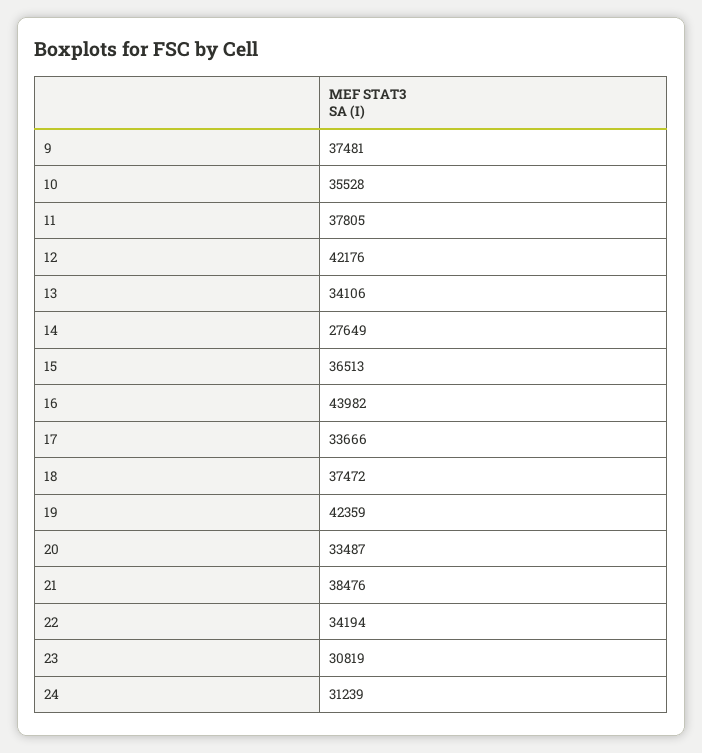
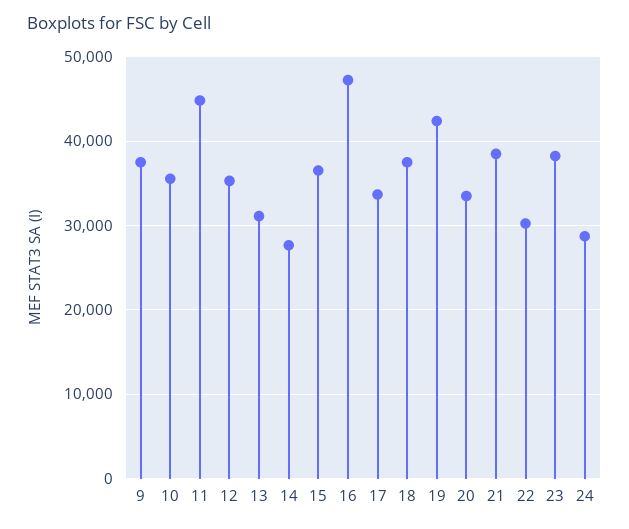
  {
    "9": 37481,
    "10": 35528,
-   "11": 37805,
+   "11": 45000,
-   "12": 42176,
+   "12": 35000,
-   "13": 34106,
+   "13": 31000,
    "14": 27649,
    "15": 36513,
-   "16": 43982,
+   "16": 47000,
    "17": 33666,
    "18": 37472,
    "19": 42359,
    "20": 33487,
    "21": 38476,
-   "22": 34194,
+   "22": 30000,
-   "23": 30819,
+   "23": 38000,
-   "24": 31239
+   "24": 29000
  }

